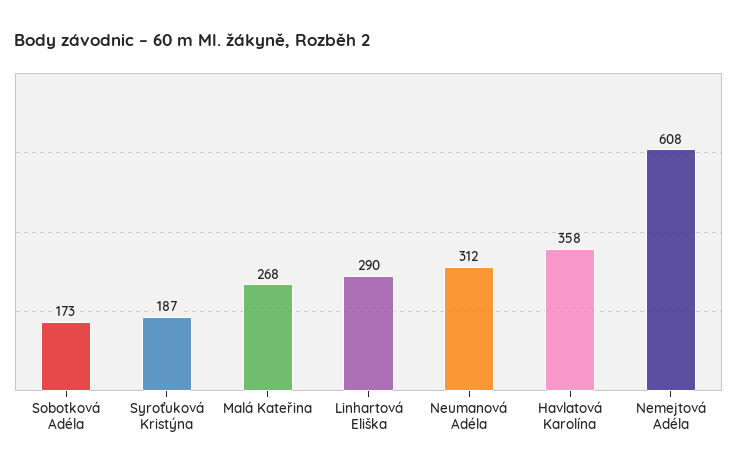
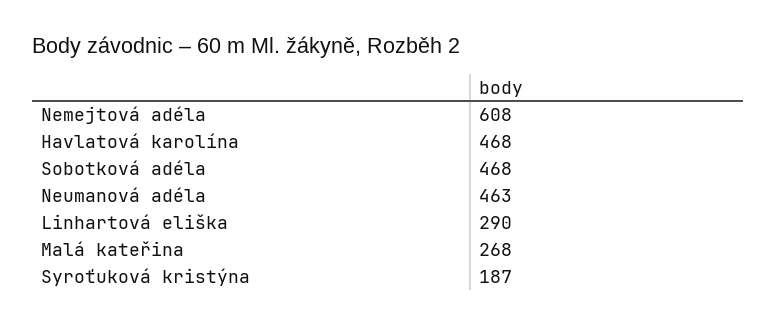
  {
-   "Sobotková Adéla": 173,
+   "Sobotková Adéla": 468,
    "Syroťuková Kristýna": 187,
    "Malá Kateřina": 268,
    "Linhartová Eliška": 290,
-   "Neumanová Adéla": 312,
+   "Neumanová Adéla": 463,
-   "Havlatová Karolína": 358,
+   "Havlatová Karolína": 468,
    "Nemejtová Adéla": 608
  }

